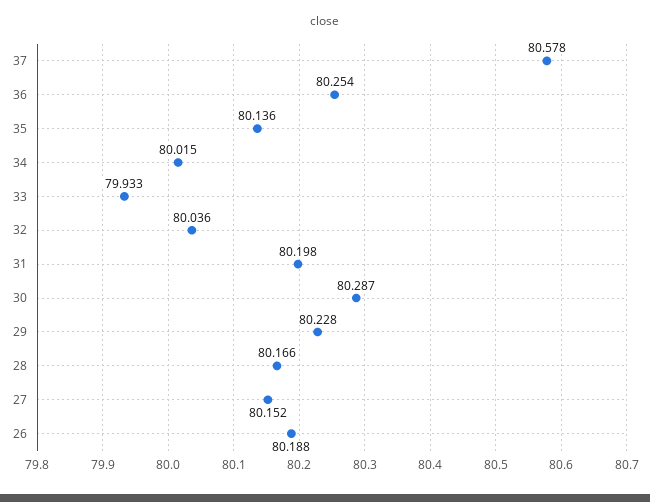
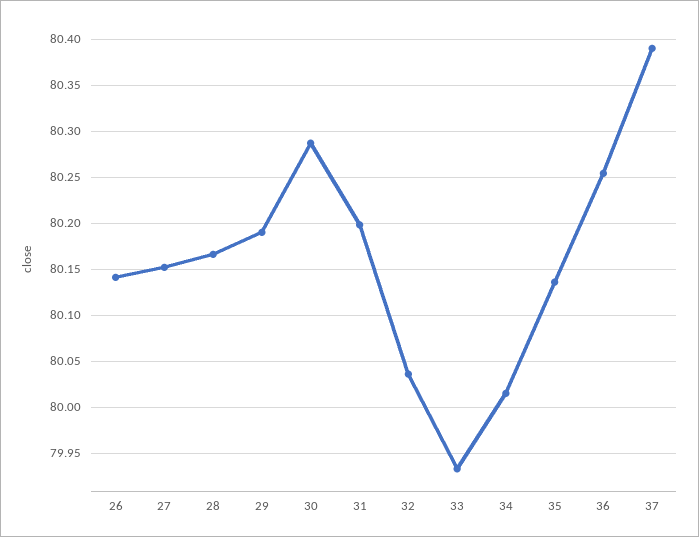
  {
-   "37": 80.578,
+   "37": 80.39,
    "36": 80.254,
    "35": 80.136,
    "34": 80.015,
    "33": 79.933,
    "32": 80.036,
    "31": 80.198,
    "30": 80.287,
-   "29": 80.228,
+   "29": 80.19,
    "28": 80.166,
    "27": 80.152,
-   "26": 80.188
+   "26": 80.14
  }

